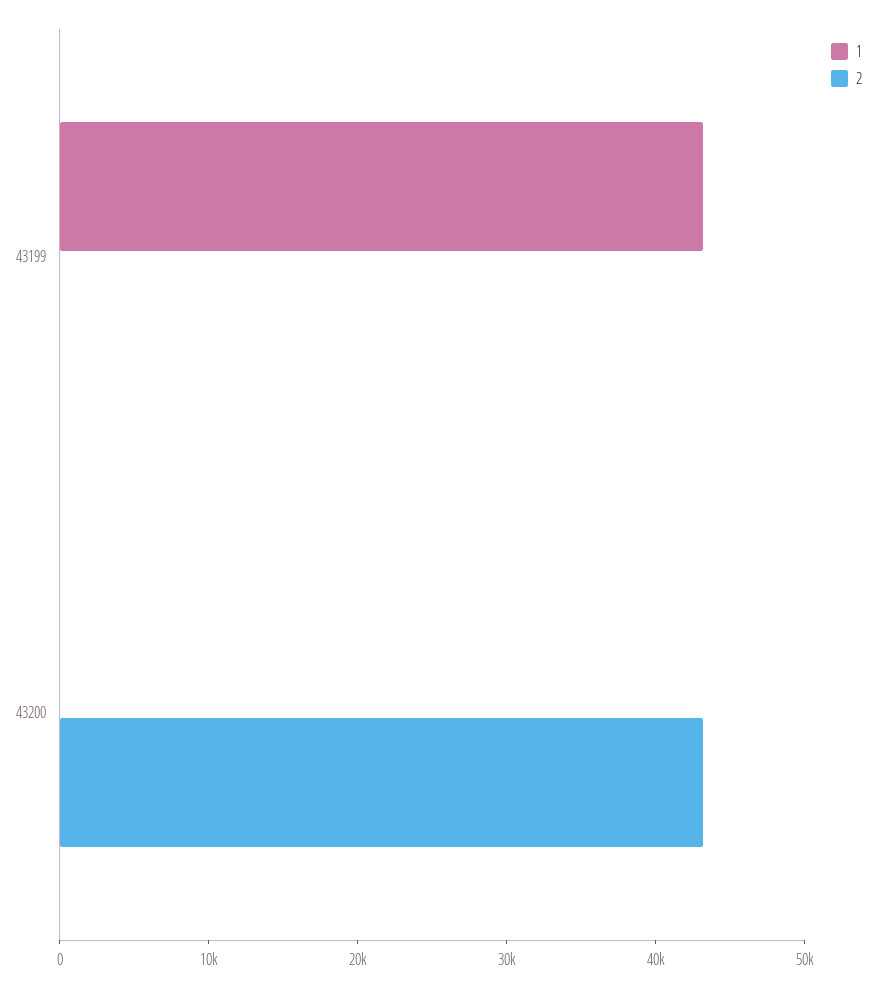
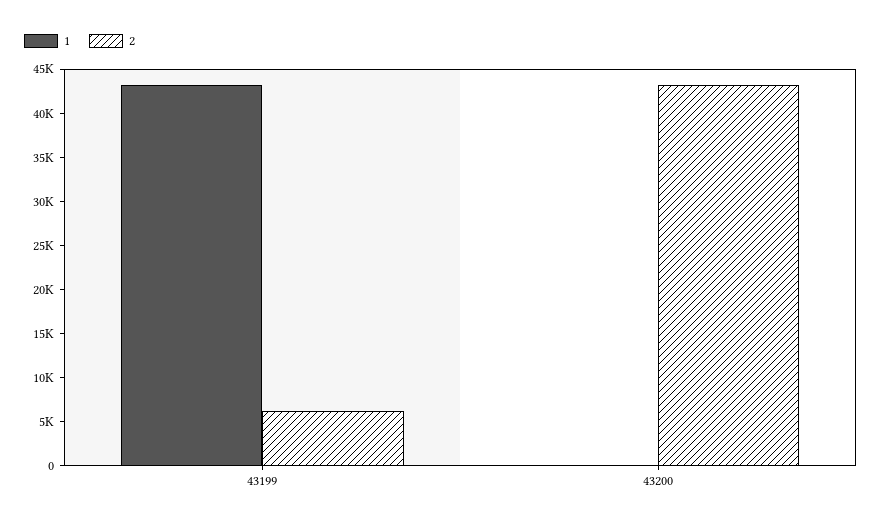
  {
    "1": {
      "43199": 43000,
      "43200": 0
    },
    "2": {
-     "43199": 0,
+     "43199": 6000,
      "43200": 43000
    }
  }

